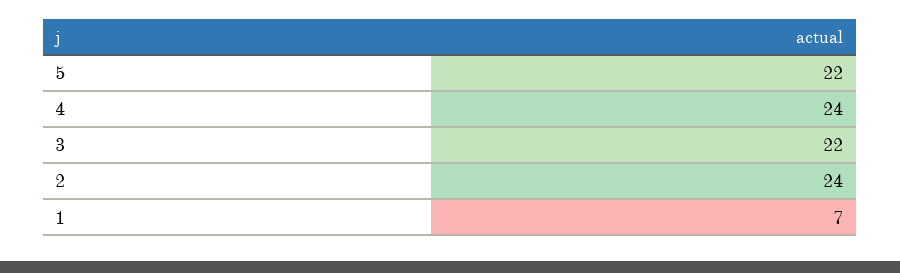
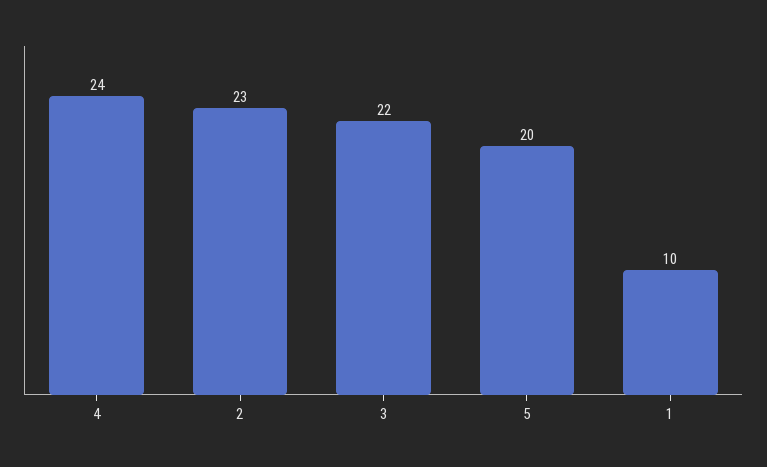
  {
-   "5": 22,
+   "5": 20,
    "4": 24,
    "3": 22,
-   "2": 24,
+   "2": 23,
-   "1": 7
+   "1": 10
  }

